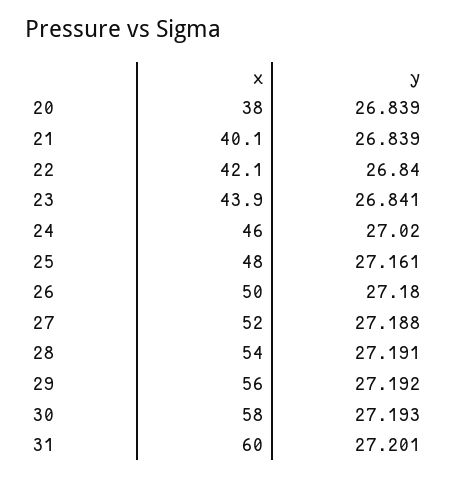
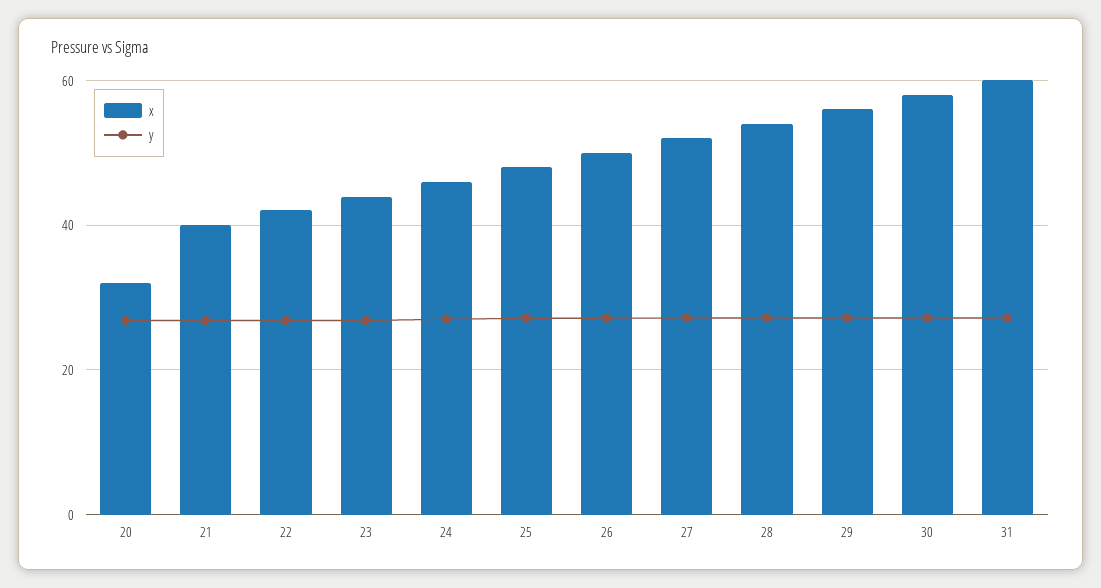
  {
    "x": {
-     "20": 38,
+     "20": 32,
      "21": 40.1,
      "22": 42.1,
      "23": 43.9,
      "24": 46,
      "25": 48,
      "26": 50,
      "27": 52,
      "28": 54,
      "29": 56,
      "30": 58,
      "31": 60
    },
    "y": {
      "20": 26.839,
      "21": 26.839,
      "22": 26.84,
      "23": 26.841,
      "24": 27.02,
      "25": 27.161,
      "26": 27.18,
      "27": 27.188,
      "28": 27.191,
      "29": 27.192,
      "30": 27.193,
      "31": 27.201
    }
  }

